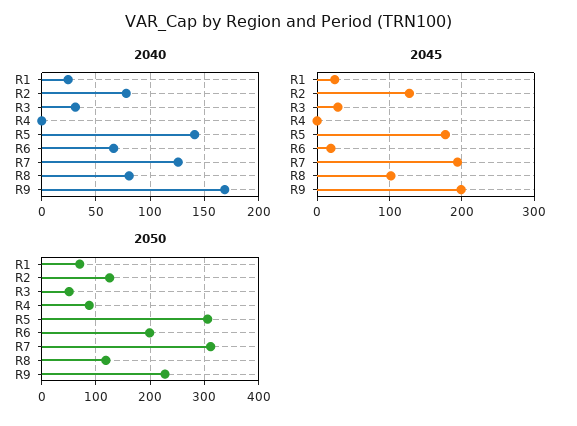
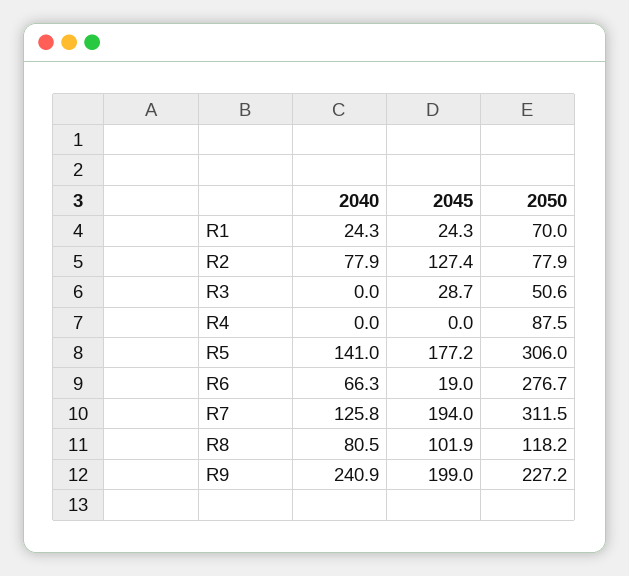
  {
    "2040": {
      "R1": 24.3,
      "R2": 77.9,
-     "R3": 30,
+     "R3": 0,
      "R4": 0,
      "R5": 141,
      "R6": 66.3,
      "R7": 125.8,
      "R8": 80.5,
-     "R9": 170
+     "R9": 240.9
    },
    "2045": {
      "R1": 24.3,
      "R2": 127.4,
      "R3": 28.7,
      "R4": 0,
      "R5": 177.2,
      "R6": 19,
      "R7": 194,
      "R8": 101.9,
      "R9": 199
    },
    "2050": {
      "R1": 70,
-     "R2": 120,
+     "R2": 77.9,
      "R3": 50.6,
      "R4": 87.5,
      "R5": 306,
-     "R6": 200,
+     "R6": 276.7,
      "R7": 311.5,
      "R8": 118.2,
      "R9": 227.2
    }
  }

